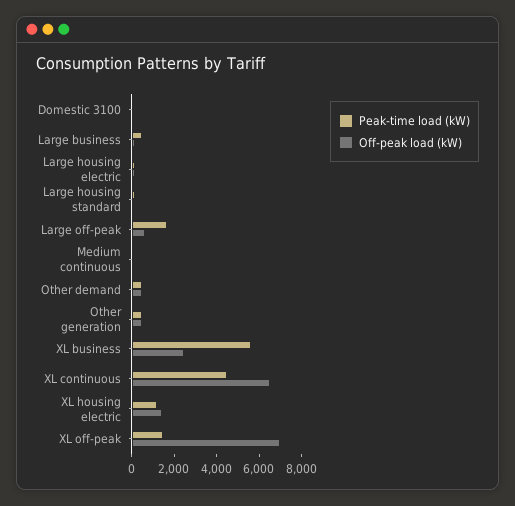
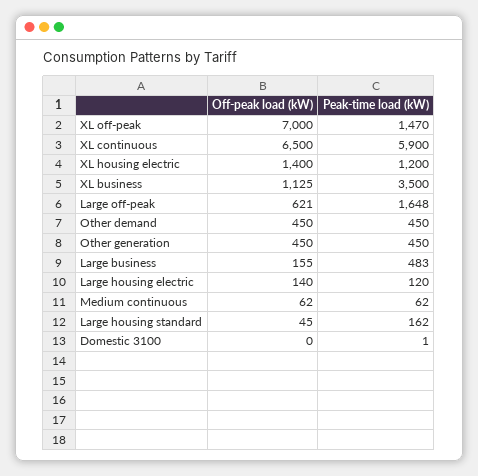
  {
    "Peak-time load (kW)": {
      "Domestic 3100": 1,
      "Large business": 483,
      "Large housing electric": 120,
      "Large housing standard": 162,
      "Large off-peak": 1648,
      "Medium continuous": 62,
      "Other demand": 450,
      "Other generation": 450,
-     "XL business": 5500,
+     "XL business": 3500,
-     "XL continuous": 4500,
+     "XL continuous": 5900,
      "XL housing electric": 1200,
      "XL off-peak": 1470
    },
    "Off-peak load (kW)": {
      "Domestic 3100": 0,
      "Large business": 155,
      "Large housing electric": 140,
      "Large housing standard": 45,
      "Large off-peak": 621,
      "Medium continuous": 62,
      "Other demand": 450,
      "Other generation": 450,
-     "XL business": 2500,
+     "XL business": 1125,
      "XL continuous": 6500,
      "XL housing electric": 1400,
      "XL off-peak": 7000
    }
  }

